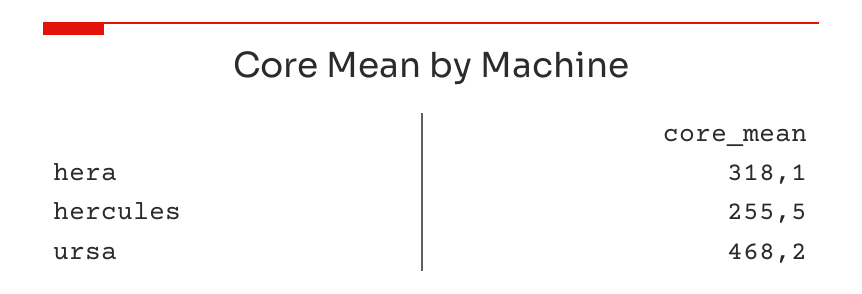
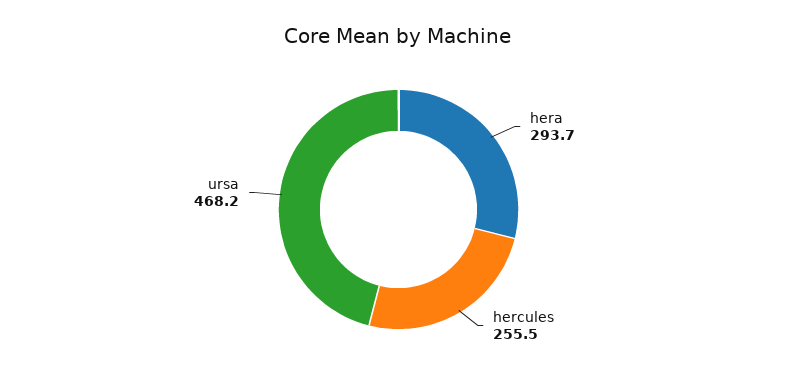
  {
-   "hera": 318.1,
+   "hera": 293.7,
    "hercules": 255.5,
    "ursa": 468.2
  }

